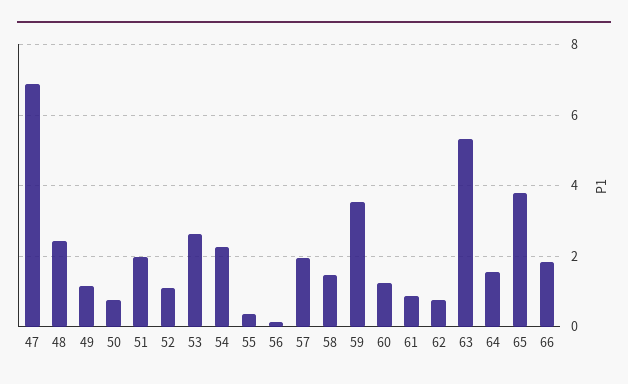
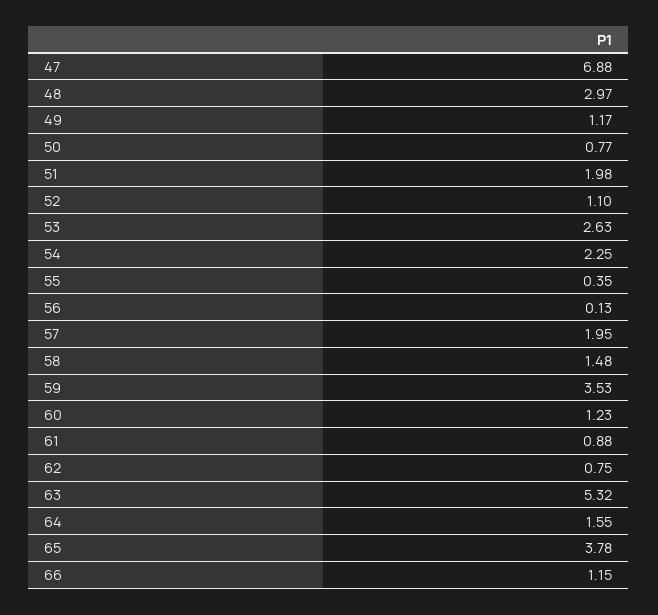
  {
    "47": 6.88,
-   "48": 2.4,
+   "48": 2.97,
    "49": 1.17,
    "50": 0.77,
    "51": 1.98,
    "52": 1.1,
    "53": 2.63,
    "54": 2.25,
    "55": 0.35,
    "56": 0.13,
    "57": 1.95,
    "58": 1.48,
    "59": 3.53,
    "60": 1.23,
    "61": 0.88,
    "62": 0.75,
    "63": 5.32,
    "64": 1.55,
    "65": 3.78,
-   "66": 1.8
+   "66": 1.15
  }

